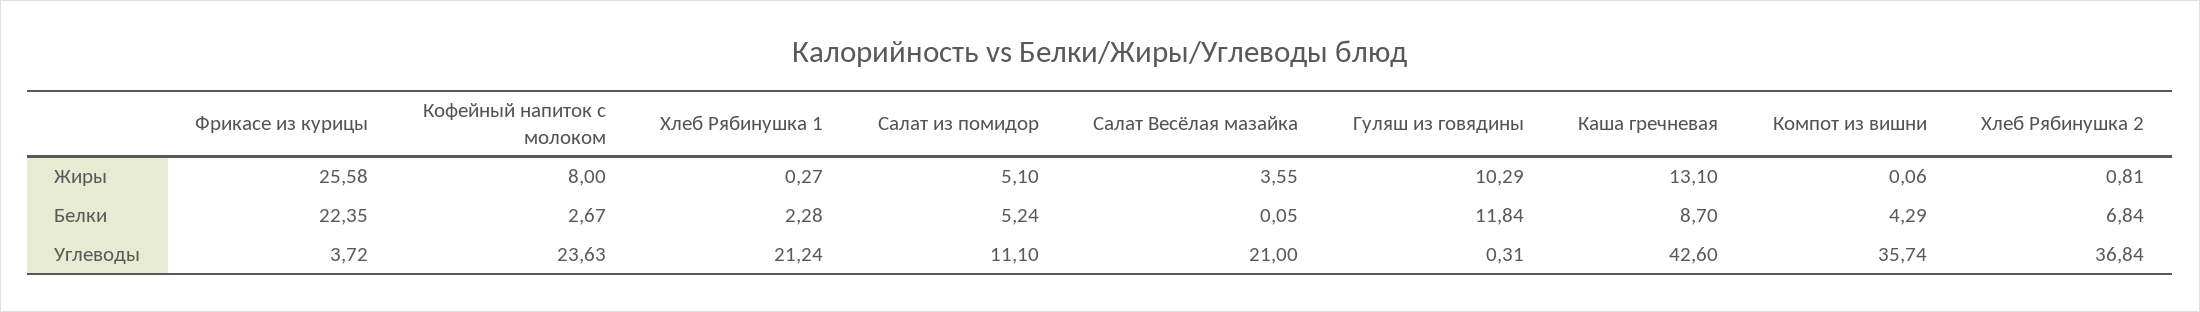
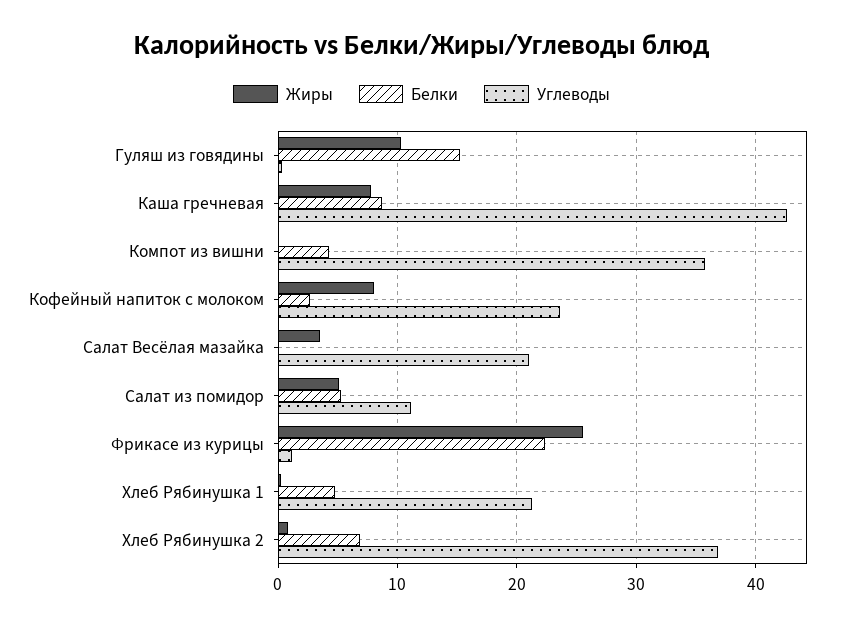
  {
    "Жиры": {
      "Фрикасе из курицы": 25.58,
      "Кофейный напиток с молоком": 8,
      "Хлеб Рябинушка 1": 0.27,
      "Салат из помидор": 5.1,
      "Салат Весёлая мазайка": 3.55,
      "Гуляш из говядины": 10.29,
-     "Каша гречневая": 13.1,
+     "Каша гречневая": 8,
      "Компот из вишни": 0.06,
      "Хлеб Рябинушка 2": 0.81
    },
    "Белки": {
      "Фрикасе из курицы": 22.35,
      "Кофейный напиток с молоком": 2.67,
-     "Хлеб Рябинушка 1": 2.28,
+     "Хлеб Рябинушка 1": 5,
      "Салат из помидор": 5.24,
      "Салат Весёлая мазайка": 0.05,
-     "Гуляш из говядины": 11.84,
+     "Гуляш из говядины": 15,
      "Каша гречневая": 8.7,
      "Компот из вишни": 4.29,
      "Хлеб Рябинушка 2": 6.84
    },
    "Углеводы": {
-     "Фрикасе из курицы": 3.72,
+     "Фрикасе из курицы": 1,
      "Кофейный напиток с молоком": 23.63,
      "Хлеб Рябинушка 1": 21.24,
      "Салат из помидор": 11.1,
      "Салат Весёлая мазайка": 21,
      "Гуляш из говядины": 0.31,
      "Каша гречневая": 42.6,
      "Компот из вишни": 35.74,
      "Хлеб Рябинушка 2": 36.84
    }
  }

